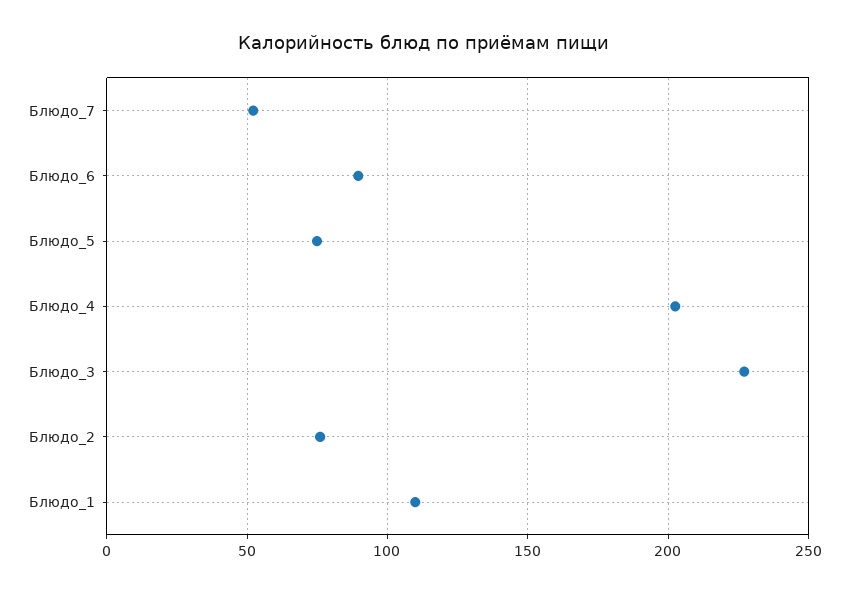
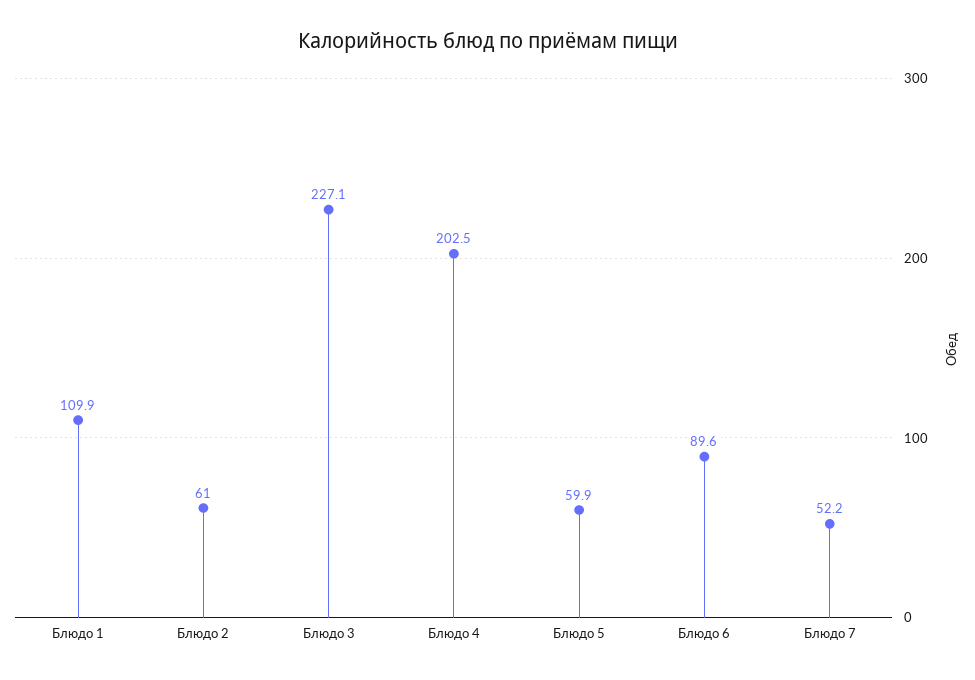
  {
    "Блюдо_7": 52.2,
    "Блюдо_6": 89.6,
-   "Блюдо_5": 75,
+   "Блюдо_5": 59.9,
    "Блюдо_4": 202.5,
    "Блюдо_3": 227.1,
-   "Блюдо_2": 75,
+   "Блюдо_2": 61,
    "Блюдо_1": 109.9
  }

